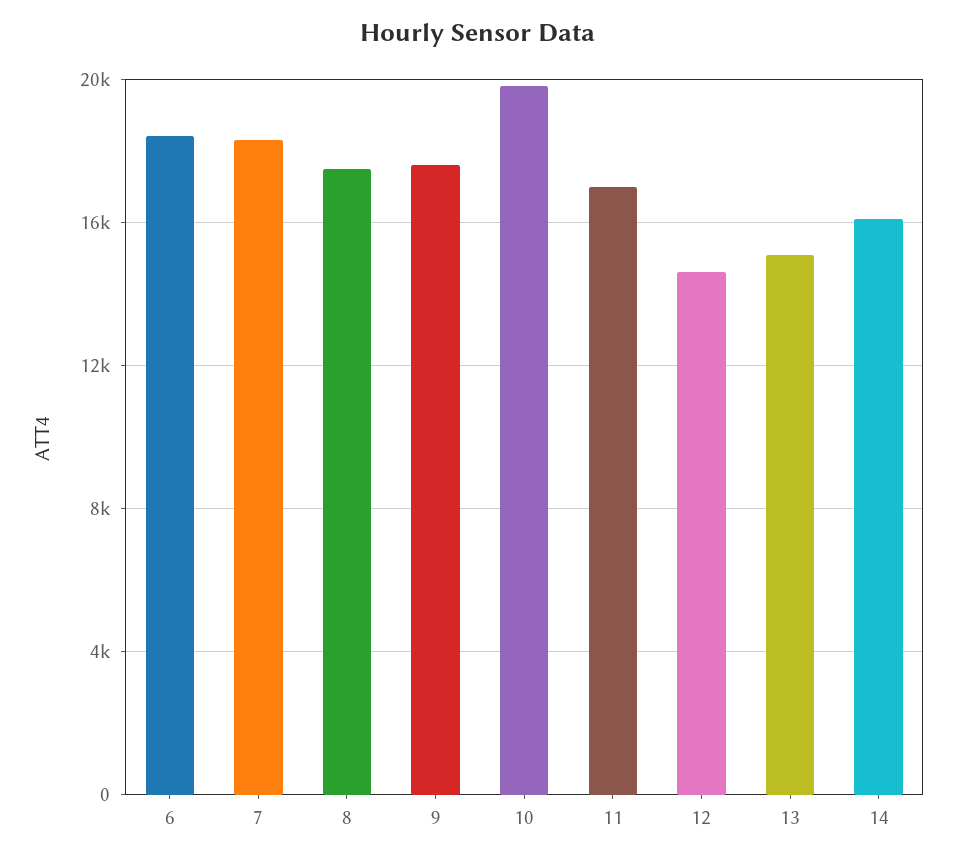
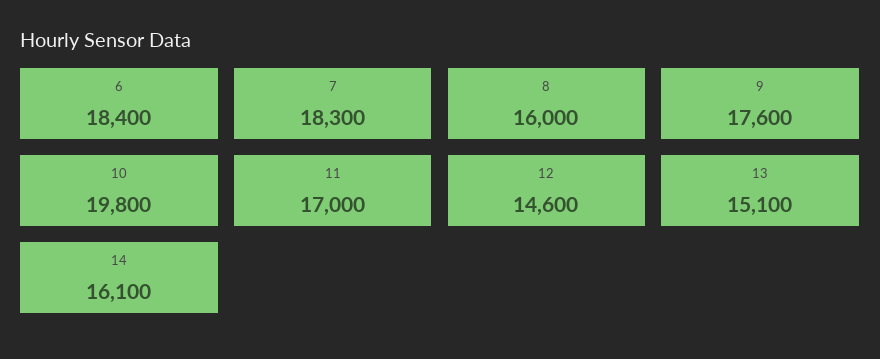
  {
    "6": 18400,
    "7": 18300,
-   "8": 17500,
+   "8": 16000,
    "9": 17600,
    "10": 19800,
    "11": 17000,
    "12": 14600,
    "13": 15100,
    "14": 16100
  }

